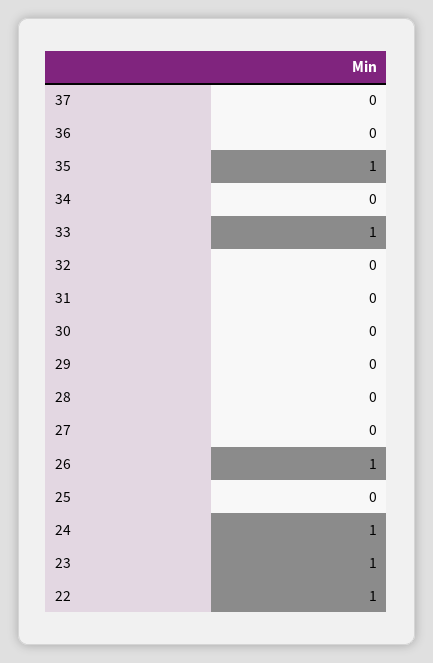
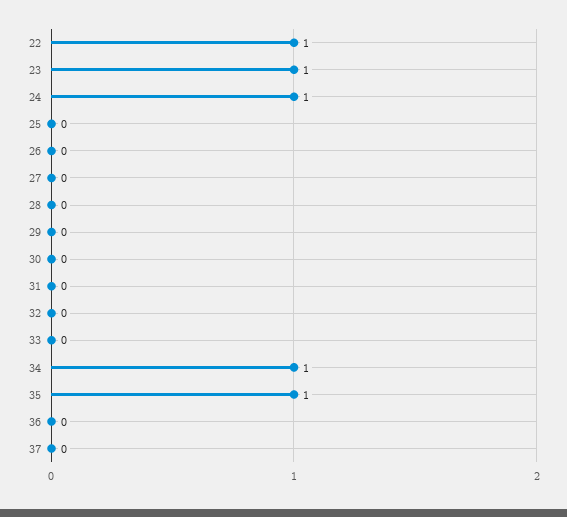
  {
    "37": 0,
    "36": 0,
    "35": 1,
-   "34": 0,
+   "34": 1,
-   "33": 1,
+   "33": 0,
    "32": 0,
    "31": 0,
    "30": 0,
    "29": 0,
    "28": 0,
    "27": 0,
-   "26": 1,
+   "26": 0,
    "25": 0,
    "24": 1,
    "23": 1,
    "22": 1
  }

